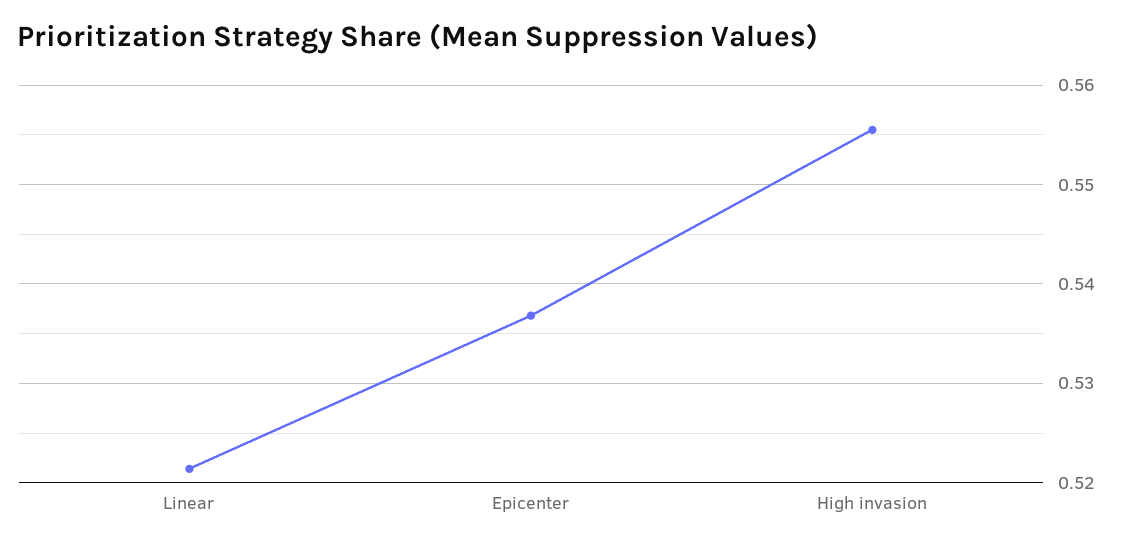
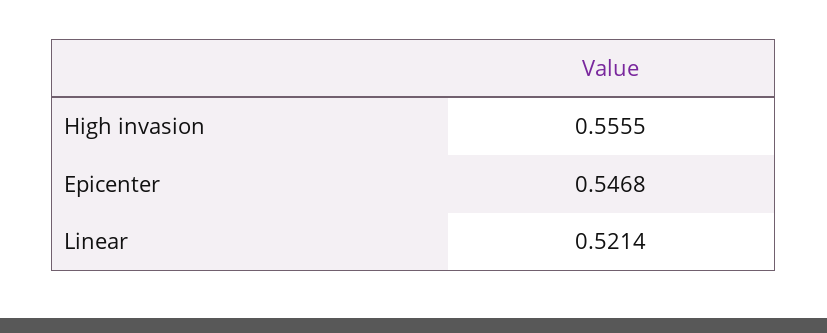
  {
    "Linear": 0.5214,
-   "Epicenter": 0.537,
+   "Epicenter": 0.5468,
    "High invasion": 0.5555
  }

